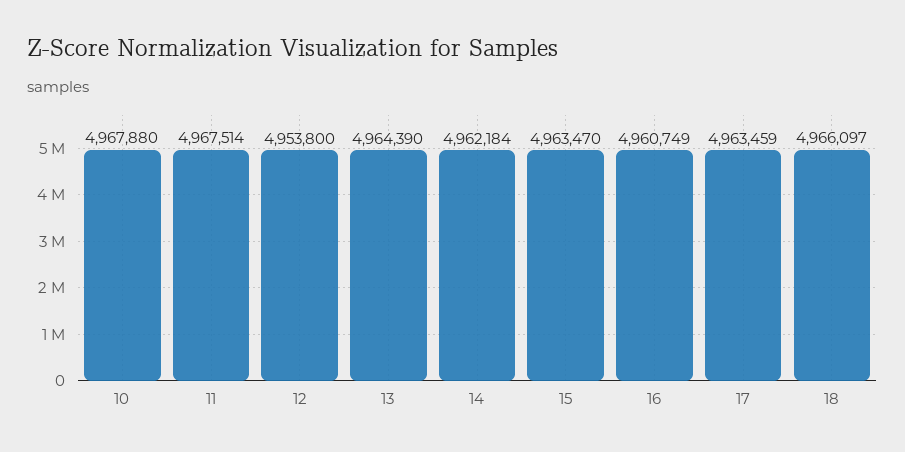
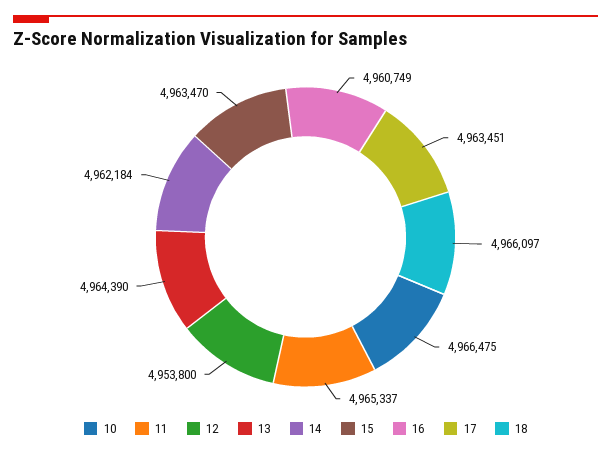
  {
-   "10": 4967880,
+   "10": 4966475,
-   "11": 4967514,
+   "11": 4965337,
    "12": 4953800,
    "13": 4964390,
    "14": 4962184,
    "15": 4963470,
    "16": 4960749,
-   "17": 4963459,
+   "17": 4963451,
    "18": 4966097
  }

